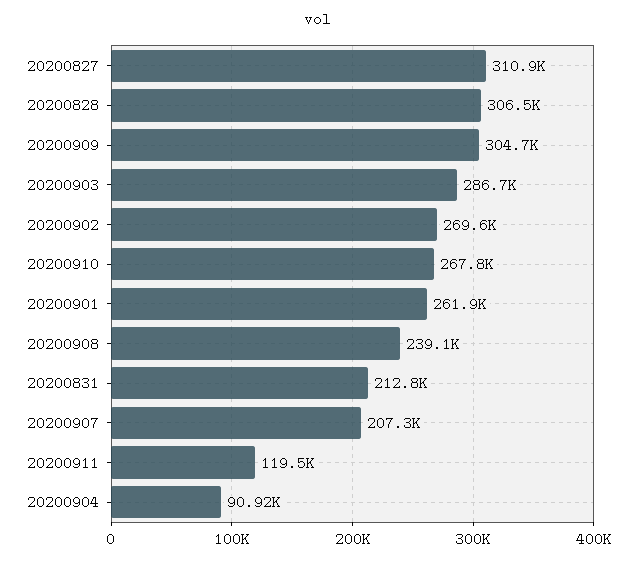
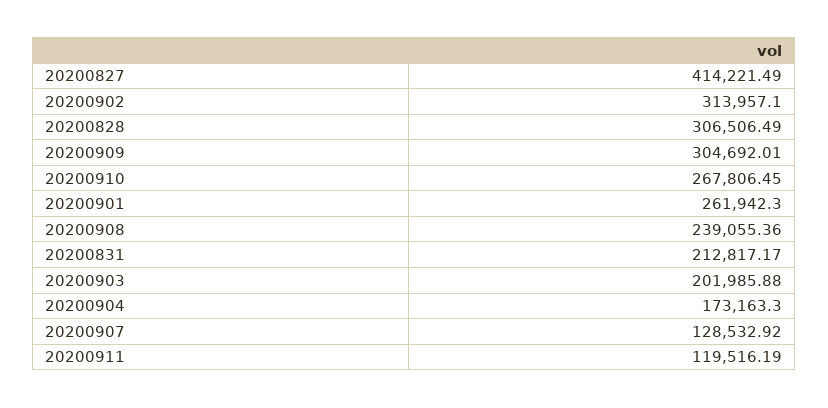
  {
-   "20200827": 310900,
+   "20200827": 414221.49,
    "20200828": 306506.49,
    "20200909": 304692.01,
-   "20200903": 286700,
+   "20200903": 201985.88,
-   "20200902": 269600,
+   "20200902": 313957.1,
    "20200910": 267806.45,
    "20200901": 261942.3,
    "20200908": 239055.36,
    "20200831": 212817.17,
-   "20200907": 207300,
+   "20200907": 128532.92,
    "20200911": 119516.19,
-   "20200904": 90920
+   "20200904": 173163.3
  }

